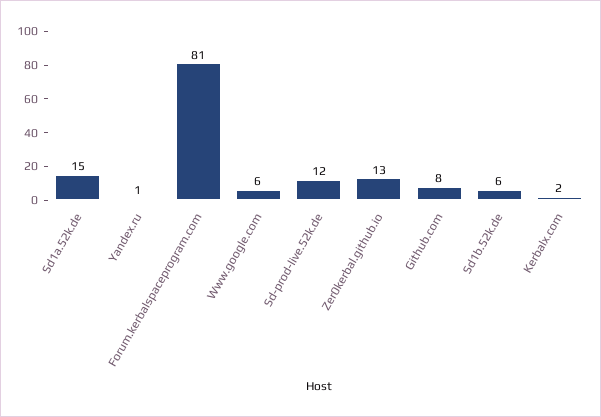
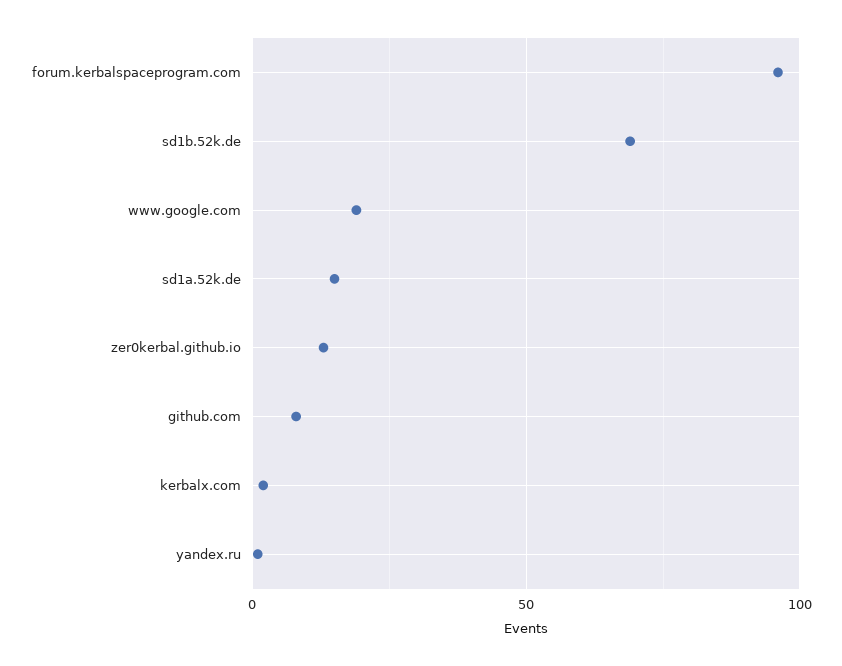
  {
    "Sd1a.52k.de": 15,
    "Yandex.ru": 1,
-   "Forum.kerbalspaceprogram.com": 81,
+   "Forum.kerbalspaceprogram.com": 95,
-   "Www.google.com": 6,
+   "Www.google.com": 20,
-   "Sd-prod-live.52k.de": 12,
    "Zer0kerbal.github.io": 13,
    "Github.com": 8,
-   "Sd1b.52k.de": 6,
+   "Sd1b.52k.de": 70,
    "Kerbalx.com": 2
  }

